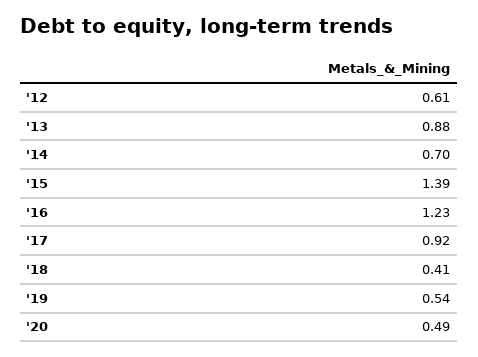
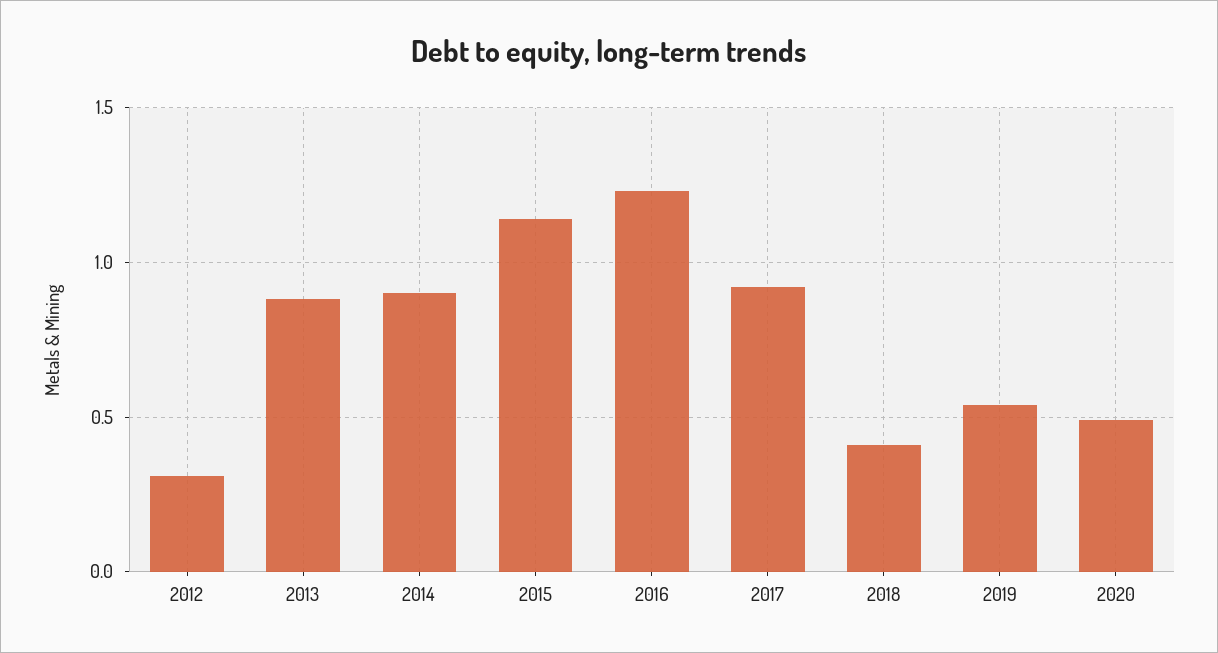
  {
-   "'12": 0.61,
+   "'12": 0.3,
    "'13": 0.88,
-   "'14": 0.7,
+   "'14": 0.9,
-   "'15": 1.39,
+   "'15": 1.15,
    "'16": 1.23,
    "'17": 0.92,
    "'18": 0.41,
    "'19": 0.54,
    "'20": 0.49
  }

